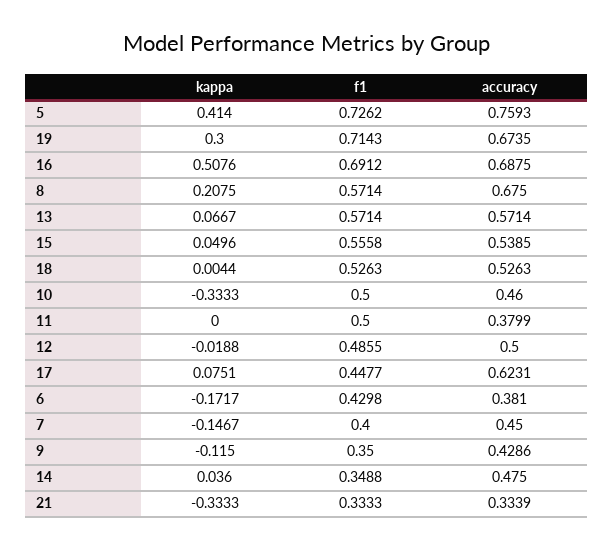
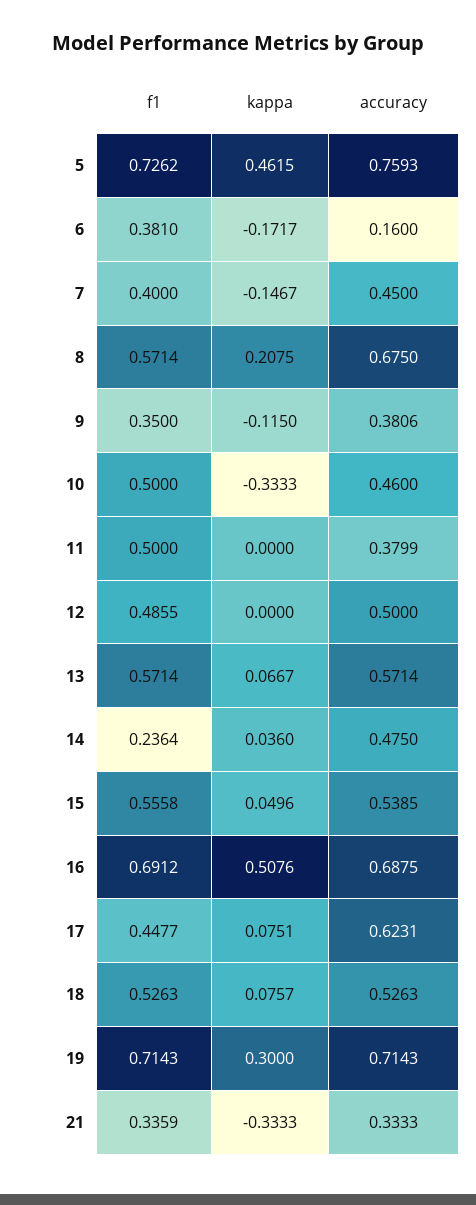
  {
    "kappa": {
-     "5": 0.414,
+     "5": 0.4615,
      "19": 0.3,
      "16": 0.5076,
      "8": 0.2075,
      "13": 0.0667,
      "15": 0.0496,
-     "18": 0.0044,
+     "18": 0.0757,
      "10": -0.3333,
      "11": 0,
-     "12": -0.0188,
+     "12": 0,
      "17": 0.0751,
      "6": -0.1717,
      "7": -0.1467,
      "9": -0.115,
      "14": 0.036,
      "21": -0.3333
    },
    "f1": {
      "5": 0.7262,
      "19": 0.7143,
      "16": 0.6912,
      "8": 0.5714,
      "13": 0.5714,
      "15": 0.5558,
      "18": 0.5263,
      "10": 0.5,
      "11": 0.5,
      "12": 0.4855,
      "17": 0.4477,
-     "6": 0.4298,
+     "6": 0.381,
      "7": 0.4,
      "9": 0.35,
-     "14": 0.3488,
+     "14": 0.2364,
-     "21": 0.3333
+     "21": 0.3359
    },
    "accuracy": {
      "5": 0.7593,
-     "19": 0.6735,
+     "19": 0.7143,
      "16": 0.6875,
      "8": 0.675,
      "13": 0.5714,
      "15": 0.5385,
      "18": 0.5263,
      "10": 0.46,
      "11": 0.3799,
      "12": 0.5,
      "17": 0.6231,
-     "6": 0.381,
+     "6": 0.16,
      "7": 0.45,
-     "9": 0.4286,
+     "9": 0.3806,
      "14": 0.475,
-     "21": 0.3339
+     "21": 0.3333
    }
  }

